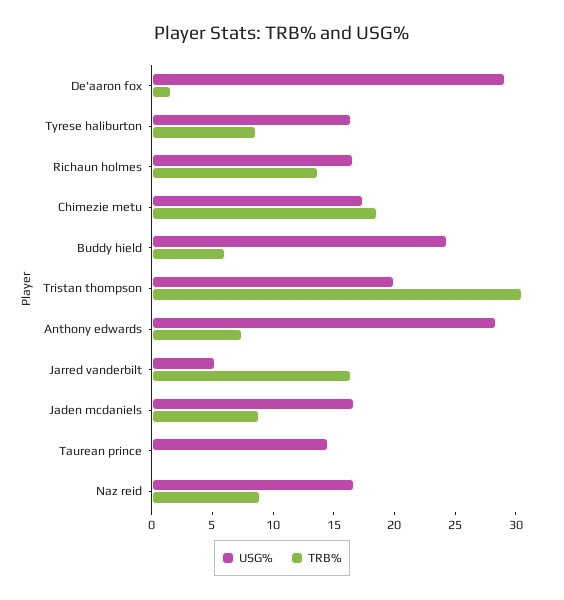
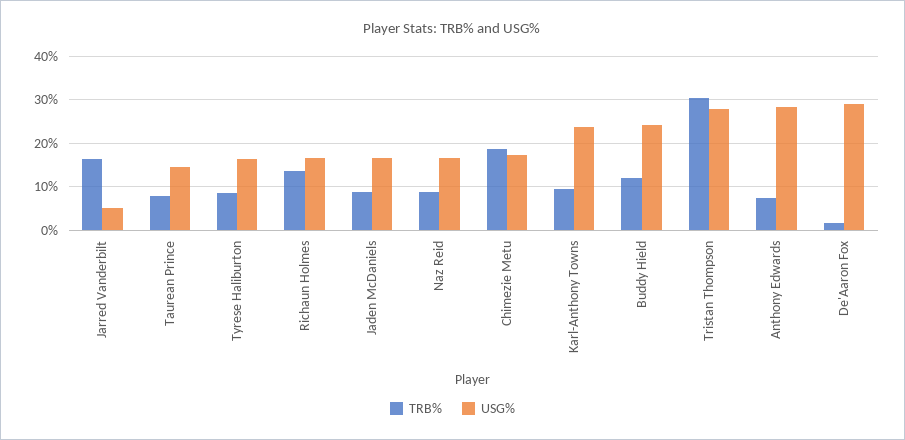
  {
    "USG%": {
      "De'aaron fox": 29,
      "Tyrese haliburton": 16,
      "Richaun holmes": 17,
      "Chimezie metu": 17,
      "Buddy hield": 24,
-     "Tristan thompson": 20,
+     "Tristan thompson": 28,
      "Anthony edwards": 28,
      "Jarred vanderbilt": 5,
      "Jaden mcdaniels": 17,
      "Taurean prince": 15,
-     "Naz reid": 17
+     "Naz reid": 17,
+     "Karl-Anthony Towns": 24
    },
    "TRB%": {
      "De'aaron fox": 2,
      "Tyrese haliburton": 9,
      "Richaun holmes": 14,
      "Chimezie metu": 19,
-     "Buddy hield": 6,
+     "Buddy hield": 12,
      "Tristan thompson": 31,
      "Anthony edwards": 7,
      "Jarred vanderbilt": 16,
      "Jaden mcdaniels": 9,
-     "Taurean prince": 0,
+     "Taurean prince": 8,
-     "Naz reid": 9
+     "Naz reid": 9,
+     "Karl-Anthony Towns": 10
    }
  }

